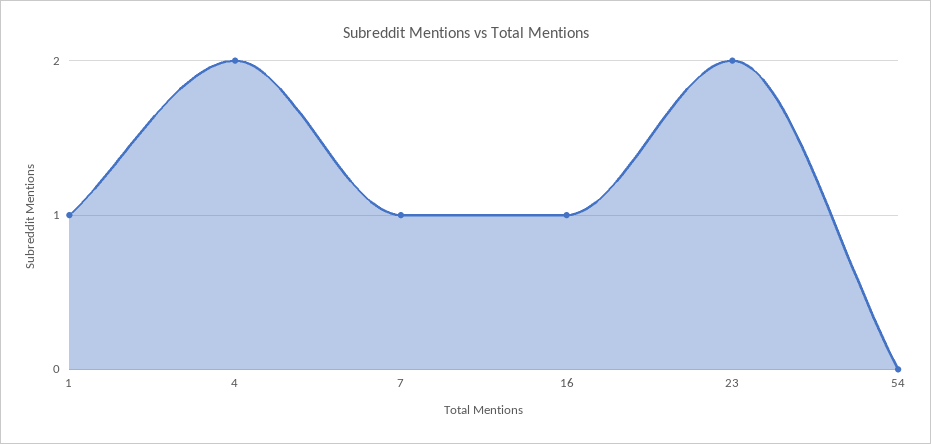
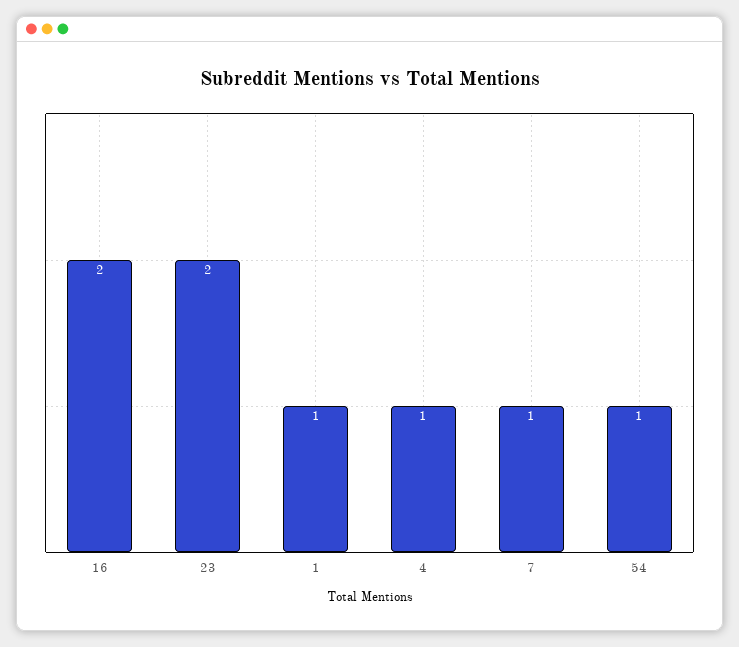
  {
    "1": 1,
-   "4": 2,
+   "4": 1,
    "7": 1,
-   "16": 1,
+   "16": 2,
    "23": 2,
-   "54": 0
+   "54": 1
  }

